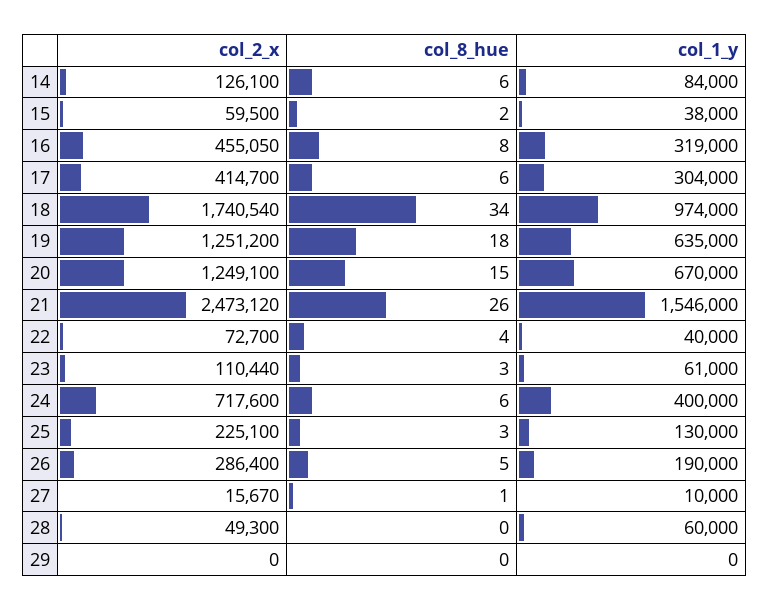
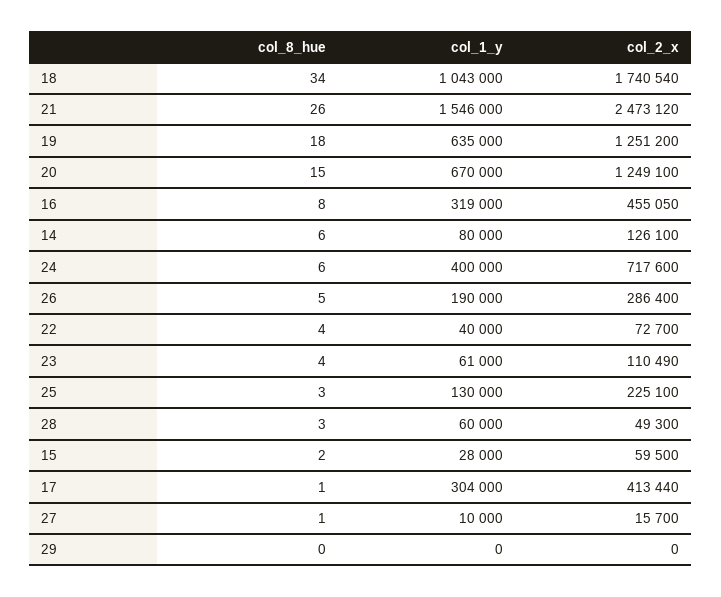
  {
    "col_2_x": {
      "14": 126100,
      "15": 59500,
      "16": 455050,
-     "17": 414700,
+     "17": 413440,
      "18": 1740540,
      "19": 1251200,
      "20": 1249100,
      "21": 2473120,
      "22": 72700,
-     "23": 110440,
+     "23": 110490,
      "24": 717600,
      "25": 225100,
      "26": 286400,
-     "27": 15670,
+     "27": 15700,
      "28": 49300,
      "29": 0
    },
    "col_8_hue": {
      "14": 6,
      "15": 2,
      "16": 8,
-     "17": 6,
+     "17": 1,
      "18": 34,
      "19": 18,
      "20": 15,
      "21": 26,
      "22": 4,
-     "23": 3,
+     "23": 4,
      "24": 6,
      "25": 3,
      "26": 5,
      "27": 1,
-     "28": 0,
+     "28": 3,
      "29": 0
    },
    "col_1_y": {
-     "14": 84000,
+     "14": 80000,
-     "15": 38000,
+     "15": 28000,
      "16": 319000,
      "17": 304000,
-     "18": 974000,
+     "18": 1043000,
      "19": 635000,
      "20": 670000,
      "21": 1546000,
      "22": 40000,
      "23": 61000,
      "24": 400000,
      "25": 130000,
      "26": 190000,
      "27": 10000,
      "28": 60000,
      "29": 0
    }
  }

